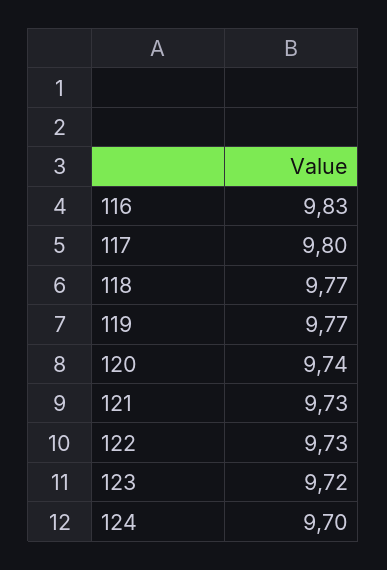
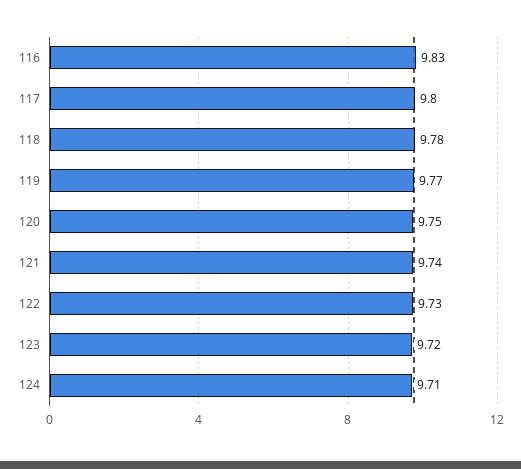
  {
    "116": 9.83,
    "117": 9.8,
-   "118": 9.77,
+   "118": 9.78,
    "119": 9.77,
-   "120": 9.74,
+   "120": 9.75,
-   "121": 9.73,
+   "121": 9.74,
    "122": 9.73,
    "123": 9.72,
-   "124": 9.7
+   "124": 9.71
  }

